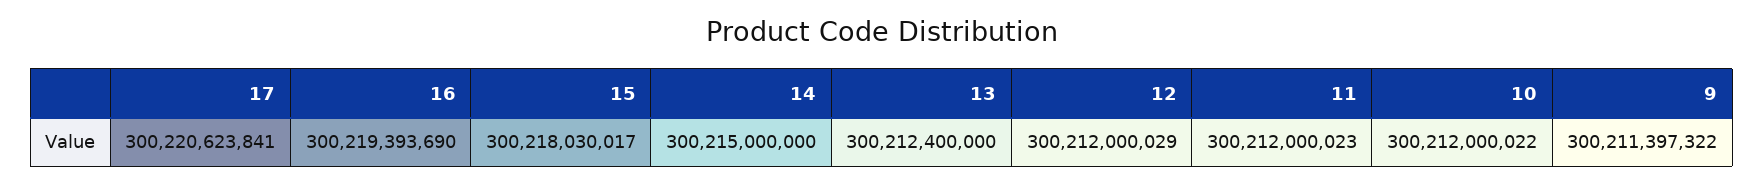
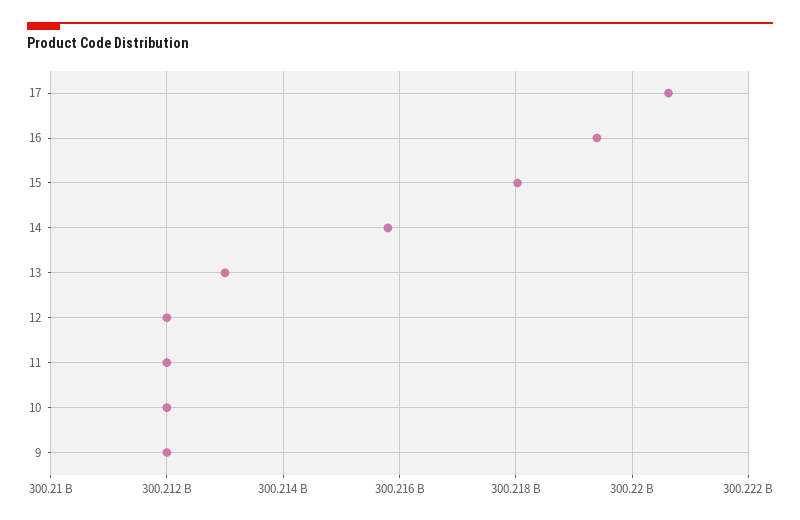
  {
    "17": 300220623841,
    "16": 300219393690,
    "15": 300218030017,
-   "14": 300215000000,
+   "14": 300215800000,
-   "13": 300212400000,
+   "13": 300213000000,
    "12": 300212000029,
    "11": 300212000023,
    "10": 300212000022,
-   "9": 300211397322
+   "9": 300212000000
  }

